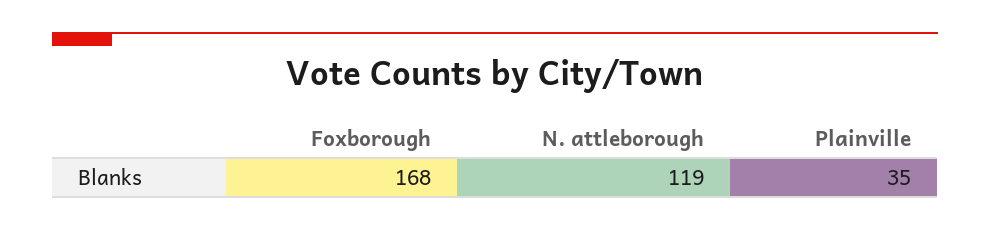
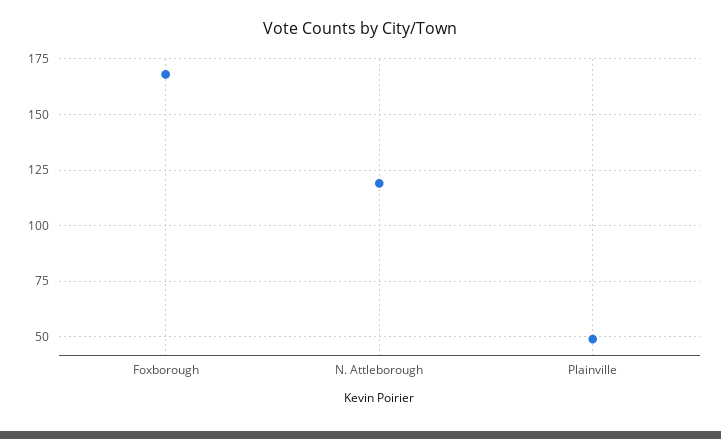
  {
    "Foxborough": 168,
    "N. attleborough": 119,
-   "Plainville": 35
+   "Plainville": 50
  }

